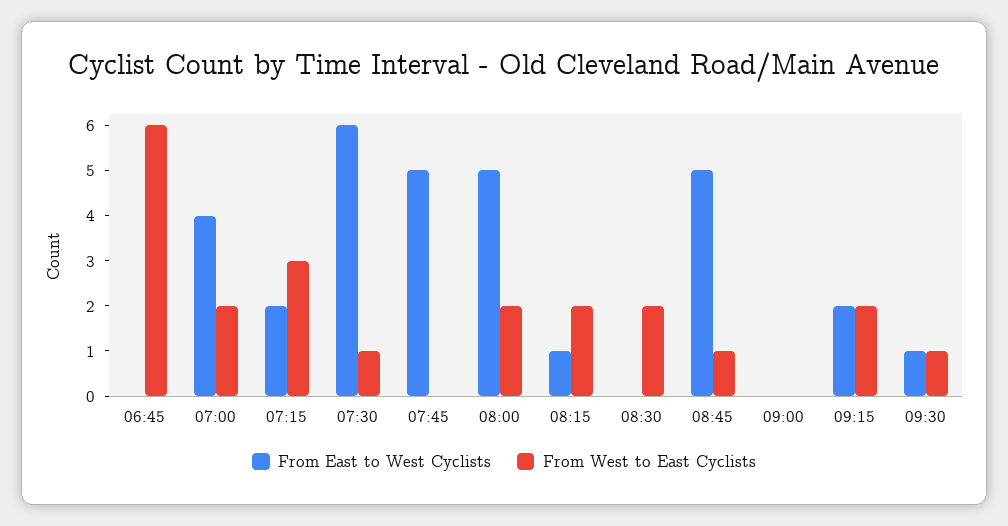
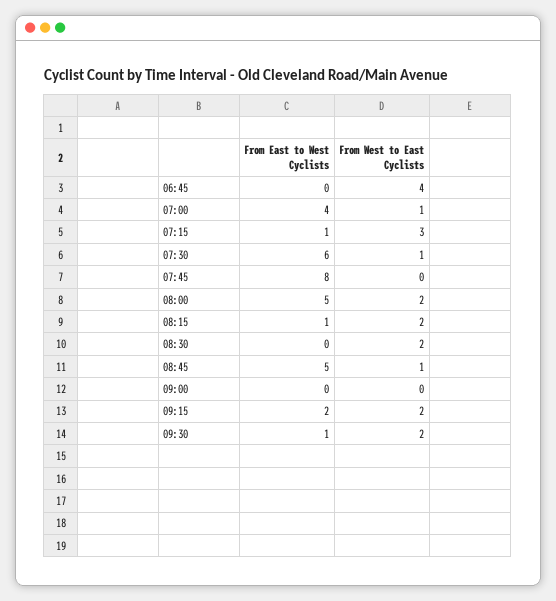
  {
    "From East to West Cyclists": {
      "06:45": 0,
      "07:00": 4,
-     "07:15": 2,
+     "07:15": 1,
      "07:30": 6,
-     "07:45": 5,
+     "07:45": 8,
      "08:00": 5,
      "08:15": 1,
      "08:30": 0,
      "08:45": 5,
      "09:00": 0,
      "09:15": 2,
      "09:30": 1
    },
    "From West to East Cyclists": {
-     "06:45": 6,
+     "06:45": 4,
-     "07:00": 2,
+     "07:00": 1,
      "07:15": 3,
      "07:30": 1,
      "07:45": 0,
      "08:00": 2,
      "08:15": 2,
      "08:30": 2,
      "08:45": 1,
      "09:00": 0,
      "09:15": 2,
-     "09:30": 1
+     "09:30": 2
    }
  }

